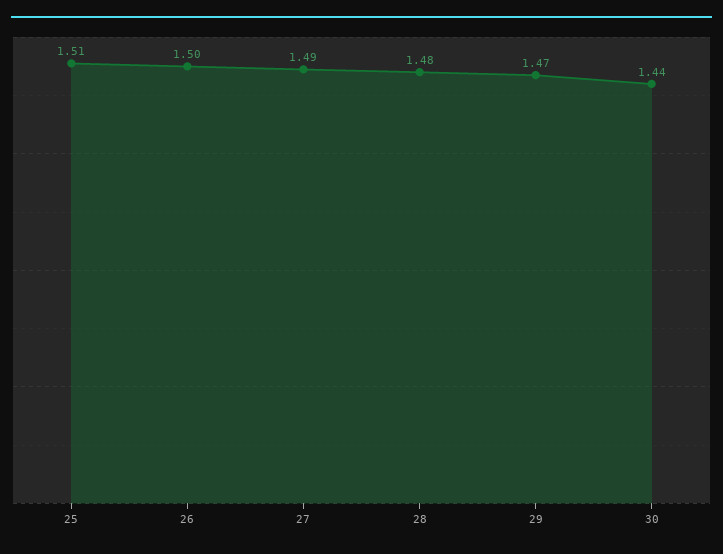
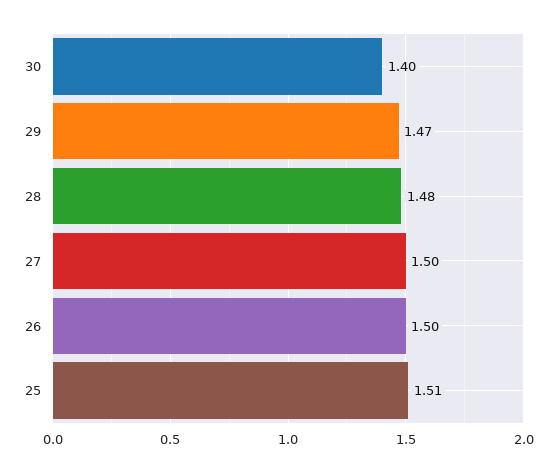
  {
    "25": 1.51,
    "26": 1.5,
-   "27": 1.49,
+   "27": 1.5,
    "28": 1.48,
    "29": 1.47,
-   "30": 1.44
+   "30": 1.4
  }

